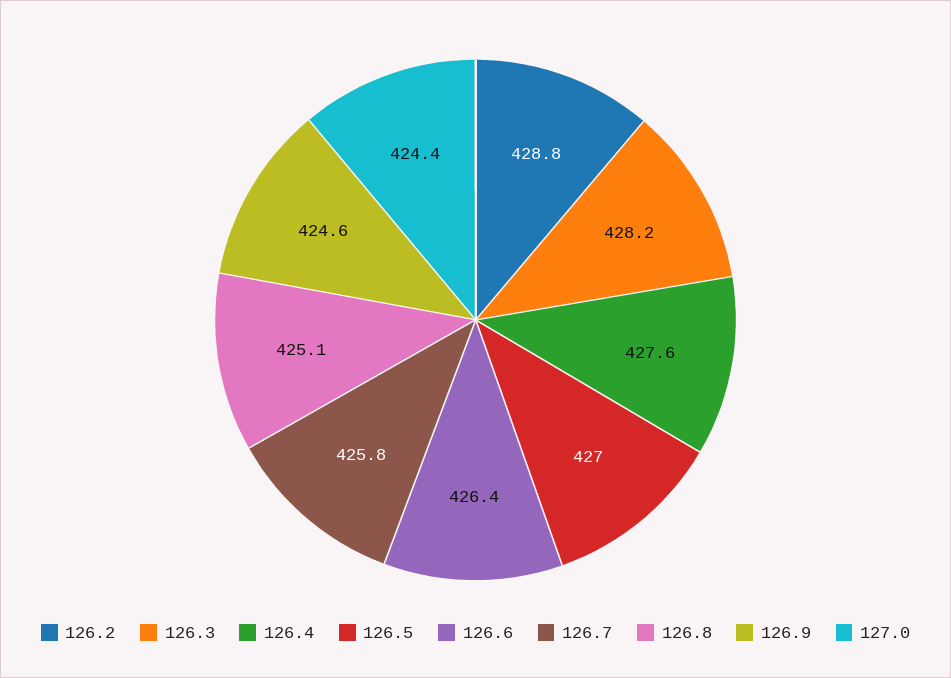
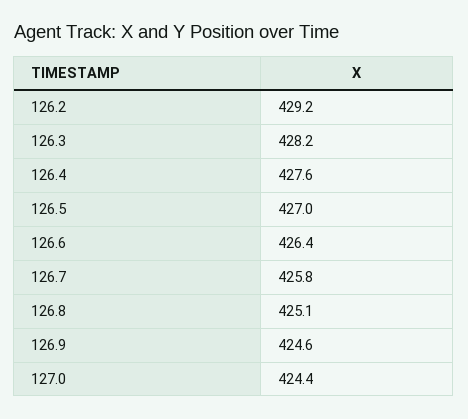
  {
-   "126.2": 428.8,
+   "126.2": 429.2,
    "126.3": 428.2,
    "126.4": 427.6,
    "126.5": 427,
    "126.6": 426.4,
    "126.7": 425.8,
    "126.8": 425.1,
    "126.9": 424.6,
    "127.0": 424.4
  }

